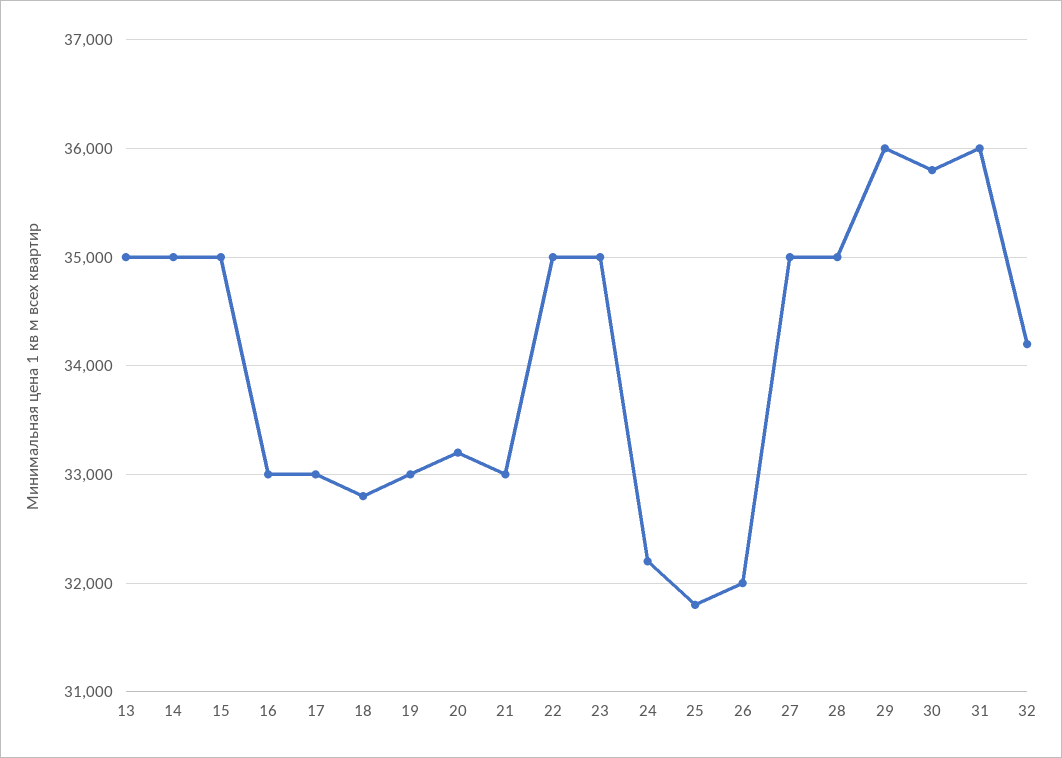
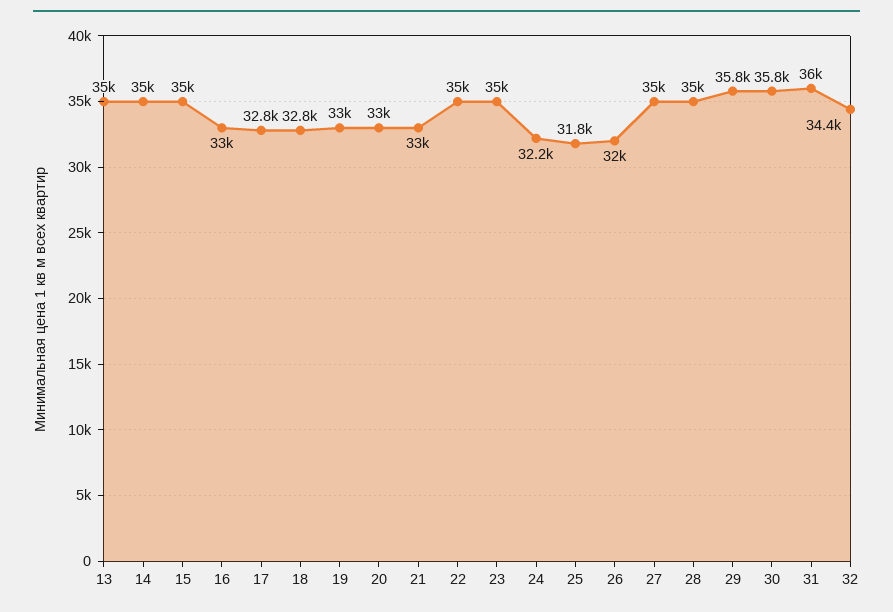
  {
    "13": 35000,
    "14": 35000,
    "15": 35000,
    "16": 33000,
-   "17": 33000,
+   "17": 32800,
    "18": 32800,
    "19": 33000,
-   "20": 33200,
+   "20": 33000,
    "21": 33000,
    "22": 35000,
    "23": 35000,
    "24": 32200,
    "25": 31800,
    "26": 32000,
    "27": 35000,
    "28": 35000,
-   "29": 36000,
+   "29": 35800,
    "30": 35800,
    "31": 36000,
-   "32": 34200
+   "32": 34400
  }

